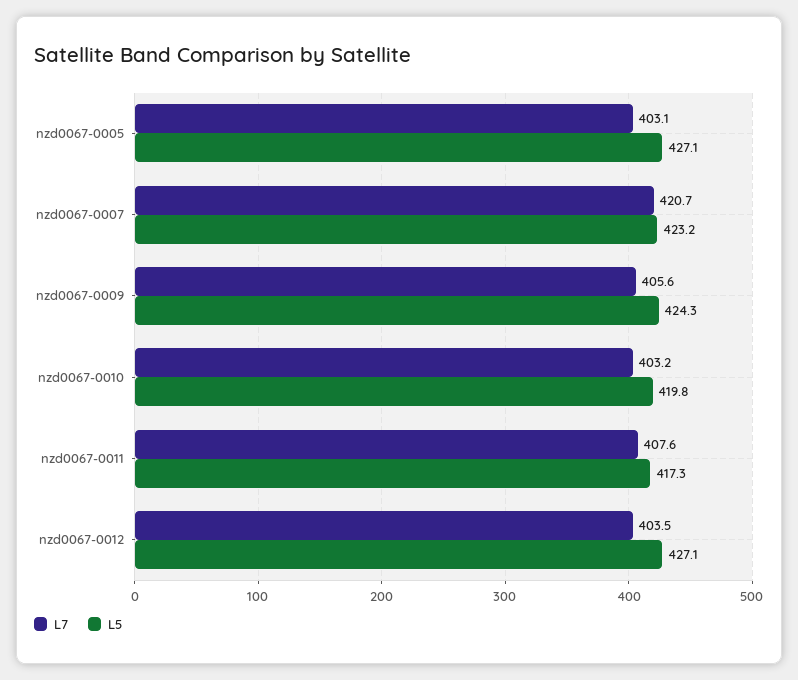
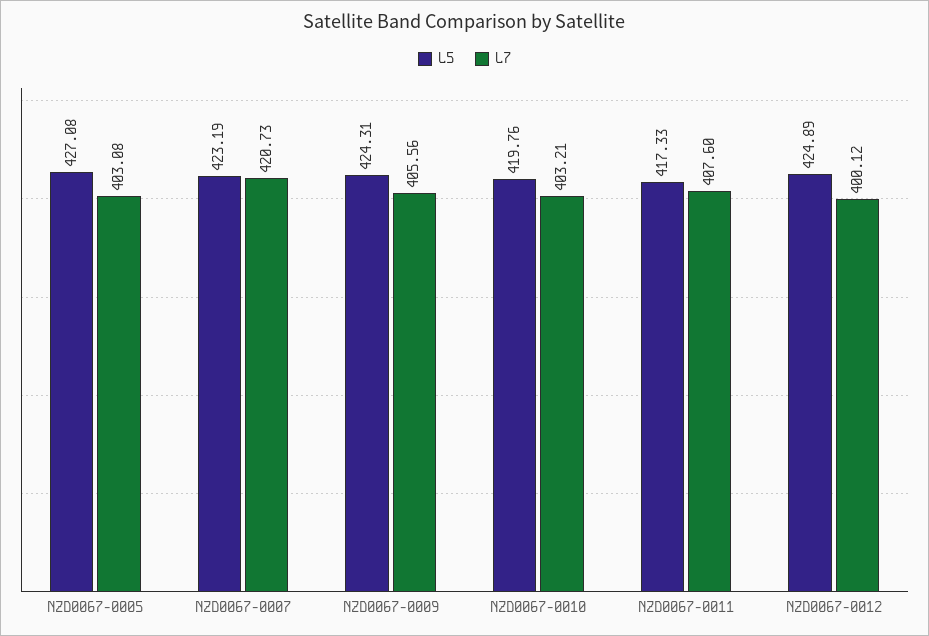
  {
    "L7": {
      "nzd0067-0005": 403.08,
      "nzd0067-0007": 420.73,
      "nzd0067-0009": 405.56,
      "nzd0067-0010": 403.21,
      "nzd0067-0011": 407.6,
-     "nzd0067-0012": 403.5
+     "nzd0067-0012": 400.12
    },
    "L5": {
      "nzd0067-0005": 427.08,
      "nzd0067-0007": 423.19,
      "nzd0067-0009": 424.31,
      "nzd0067-0010": 419.76,
      "nzd0067-0011": 417.33,
-     "nzd0067-0012": 427.1
+     "nzd0067-0012": 424.89
    }
  }

